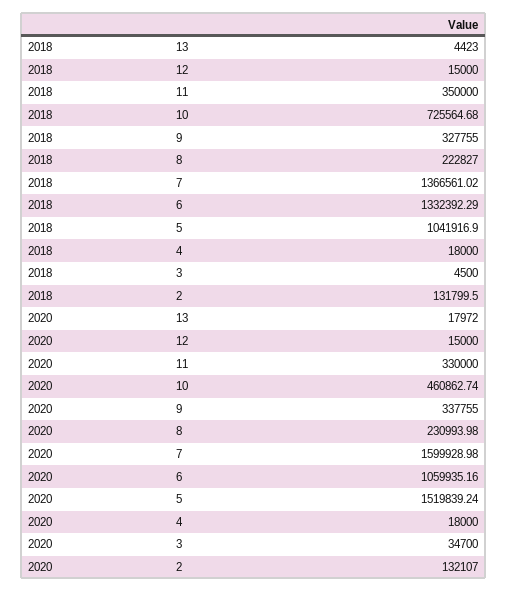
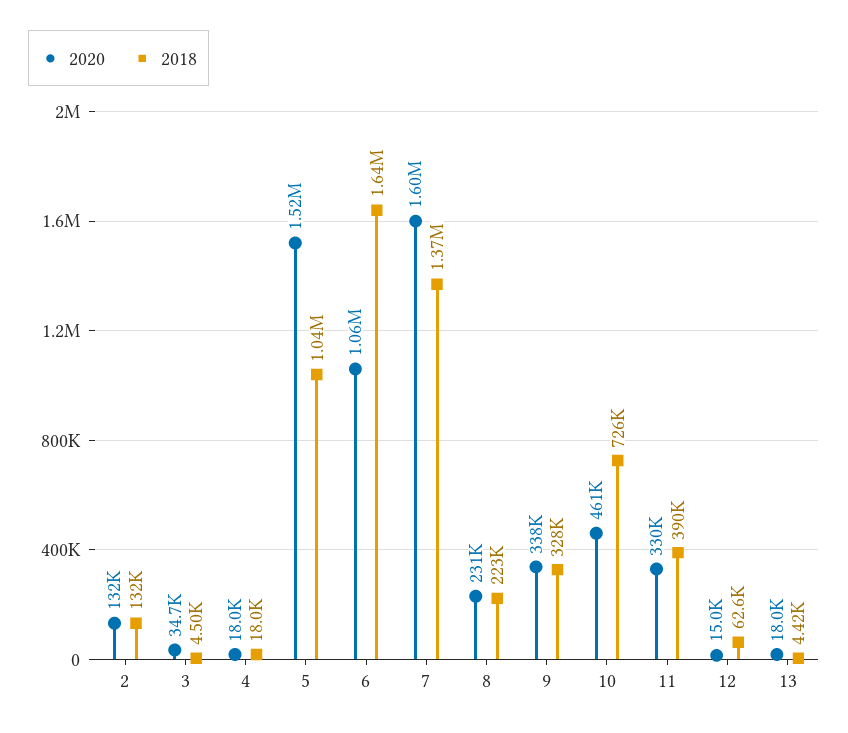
  {
    "2018": {
      "13": 4423,
-     "12": 15000,
+     "12": 62600,
-     "11": 350000,
+     "11": 390000,
      "10": 725564.68,
      "9": 327755,
      "8": 222827,
      "7": 1366561.02,
-     "6": 1332392.29,
+     "6": 1640000,
      "5": 1041916.9,
      "4": 18000,
      "3": 4500,
      "2": 131799.5
    },
    "2020": {
      "13": 17972,
      "12": 15000,
      "11": 330000,
      "10": 460862.74,
      "9": 337755,
      "8": 230993.98,
      "7": 1599928.98,
      "6": 1059935.16,
      "5": 1519839.24,
      "4": 18000,
      "3": 34700,
      "2": 132107
    }
  }

